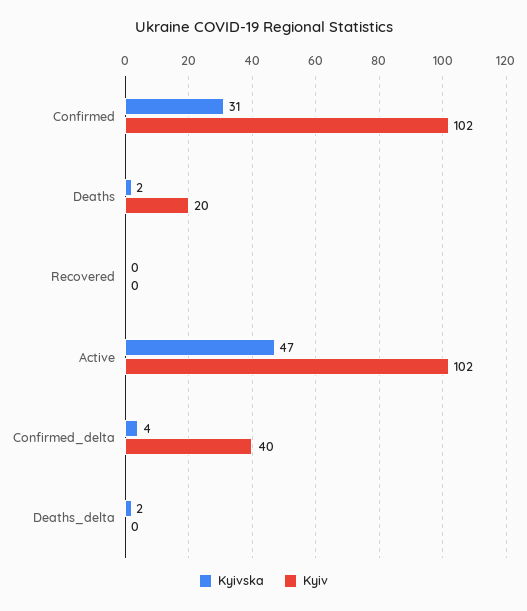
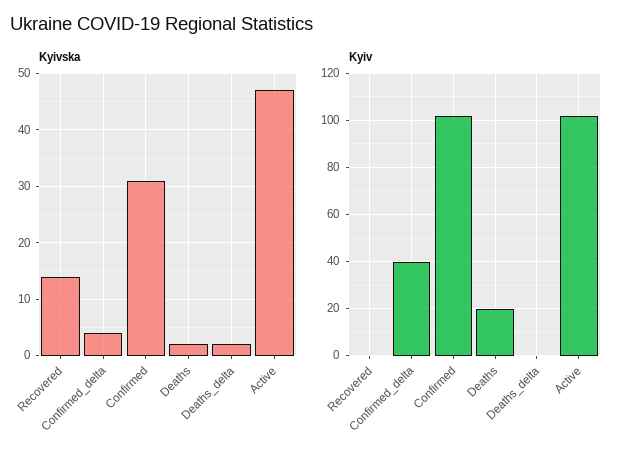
  {
    "Kyivska": {
      "Confirmed": 31,
      "Deaths": 2,
-     "Recovered": 0,
+     "Recovered": 15,
      "Active": 47,
      "Confirmed_delta": 4,
      "Deaths_delta": 2
    },
    "Kyiv": {
      "Confirmed": 102,
      "Deaths": 20,
      "Recovered": 0,
      "Active": 102,
      "Confirmed_delta": 40,
      "Deaths_delta": 0
    }
  }

